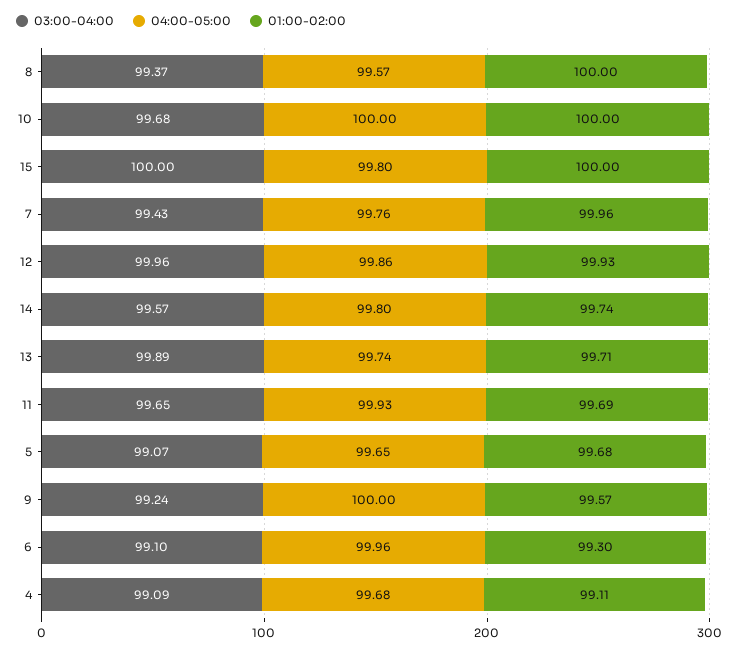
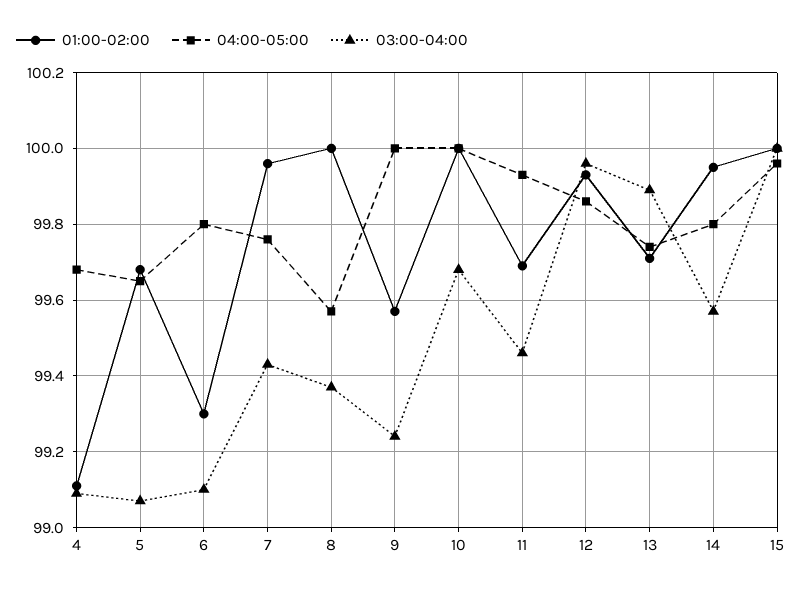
  {
    "03:00-04:00": {
      "8": 99.37,
      "10": 99.68,
      "15": 100,
      "7": 99.43,
      "12": 99.96,
      "14": 99.57,
      "13": 99.89,
-     "11": 99.65,
+     "11": 99.45,
      "5": 99.07,
      "9": 99.24,
      "6": 99.1,
      "4": 99.09
    },
    "04:00-05:00": {
      "8": 99.57,
      "10": 100,
-     "15": 99.8,
+     "15": 99.95,
      "7": 99.76,
      "12": 99.86,
      "14": 99.8,
      "13": 99.74,
      "11": 99.93,
      "5": 99.65,
      "9": 100,
-     "6": 99.96,
+     "6": 99.8,
      "4": 99.68
    },
    "01:00-02:00": {
      "8": 100,
      "10": 100,
      "15": 100,
      "7": 99.96,
      "12": 99.93,
-     "14": 99.74,
+     "14": 99.95,
      "13": 99.71,
      "11": 99.69,
      "5": 99.68,
      "9": 99.57,
      "6": 99.3,
      "4": 99.11
    }
  }

